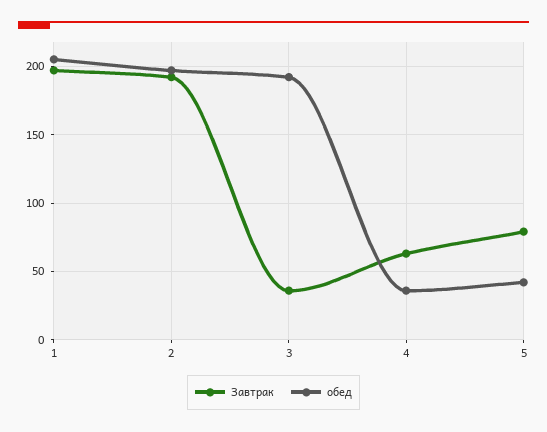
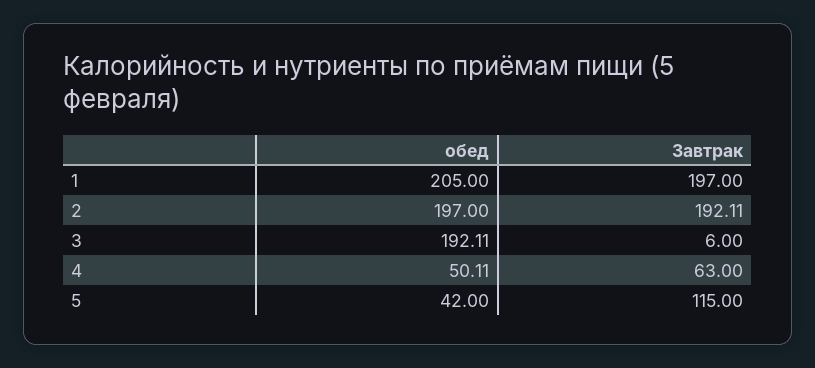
  {
    "Завтрак": {
      "1": 197,
      "2": 192.11,
-     "3": 35,
+     "3": 6,
      "4": 63,
-     "5": 80
+     "5": 115
    },
    "обед": {
      "1": 205,
      "2": 197,
      "3": 192.11,
-     "4": 35,
+     "4": 50.11,
      "5": 42
    }
  }

